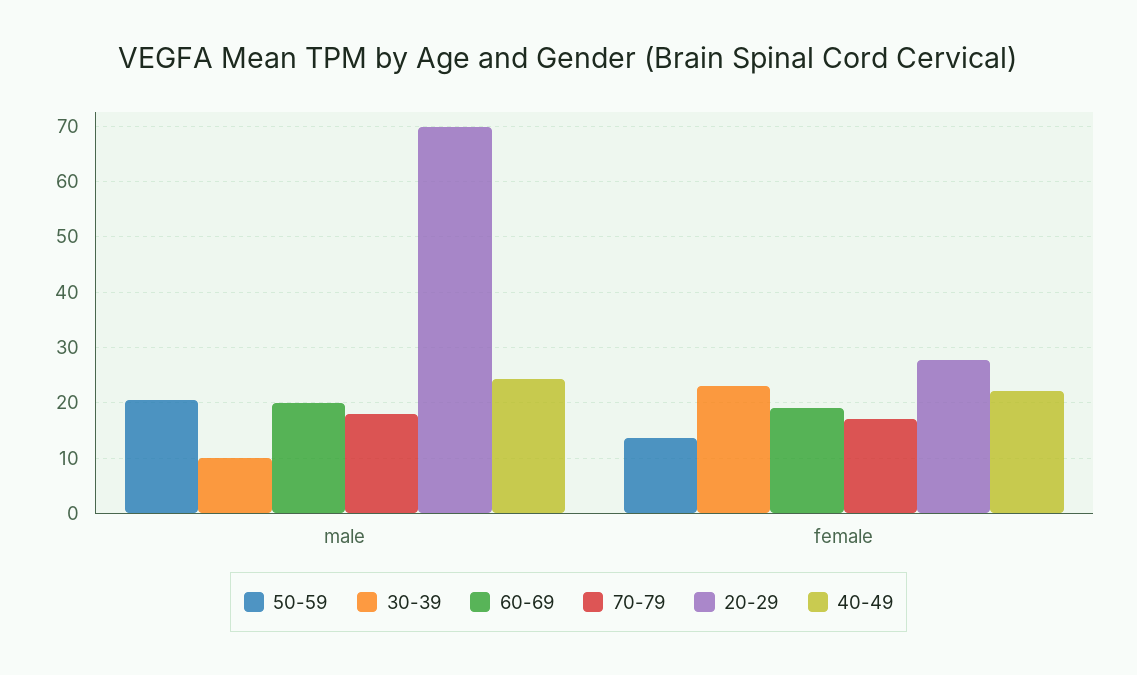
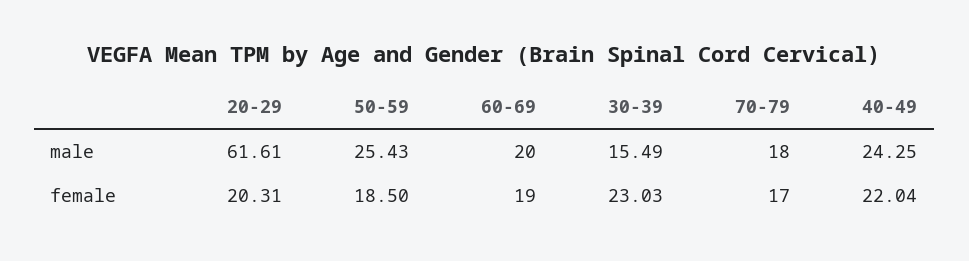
  {
    "50-59": {
-     "male": 20,
+     "male": 25.43,
-     "female": 14
+     "female": 18.5
    },
    "30-39": {
-     "male": 10,
+     "male": 15.49,
      "female": 23.03
    },
    "60-69": {
      "male": 20,
      "female": 19
    },
    "70-79": {
      "male": 18,
      "female": 17
    },
    "20-29": {
-     "male": 70,
+     "male": 61.61,
-     "female": 28
+     "female": 20.31
    },
    "40-49": {
      "male": 24.25,
      "female": 22.04
    }
  }

